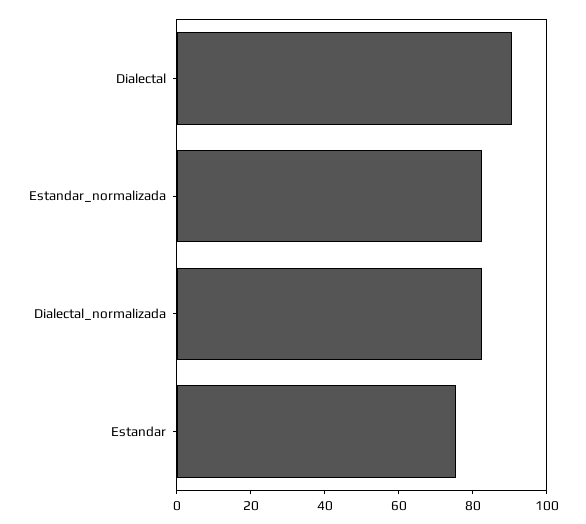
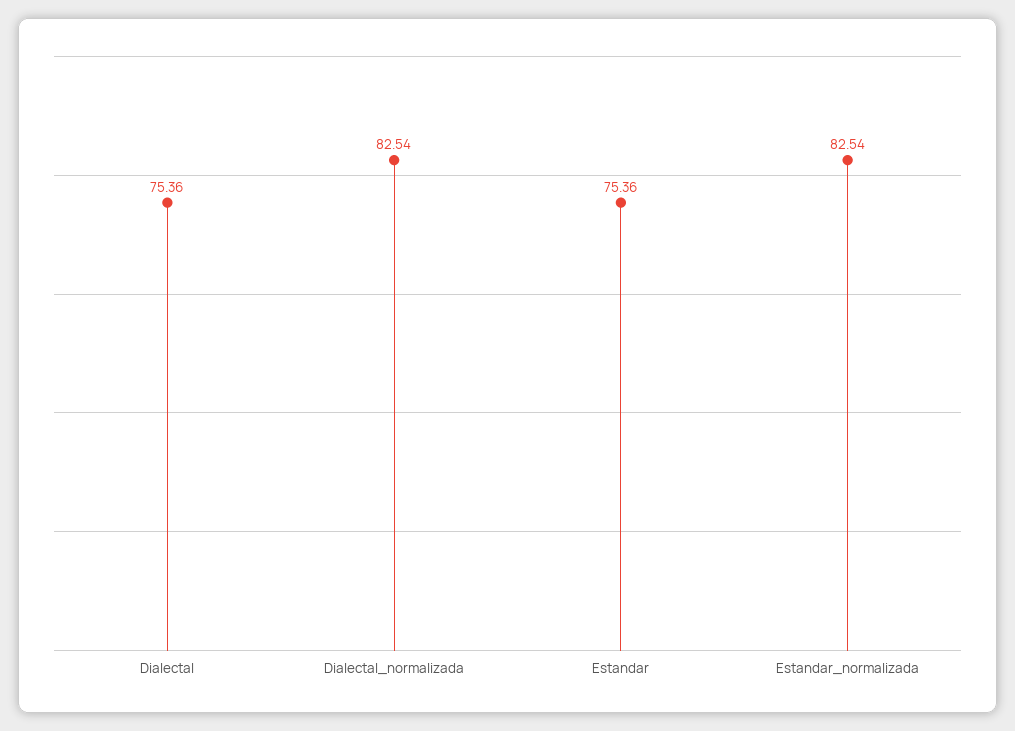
  {
-   "Dialectal": 90,
+   "Dialectal": 75.36,
    "Estandar_normalizada": 82.54,
    "Dialectal_normalizada": 82.54,
    "Estandar": 75.36
  }

